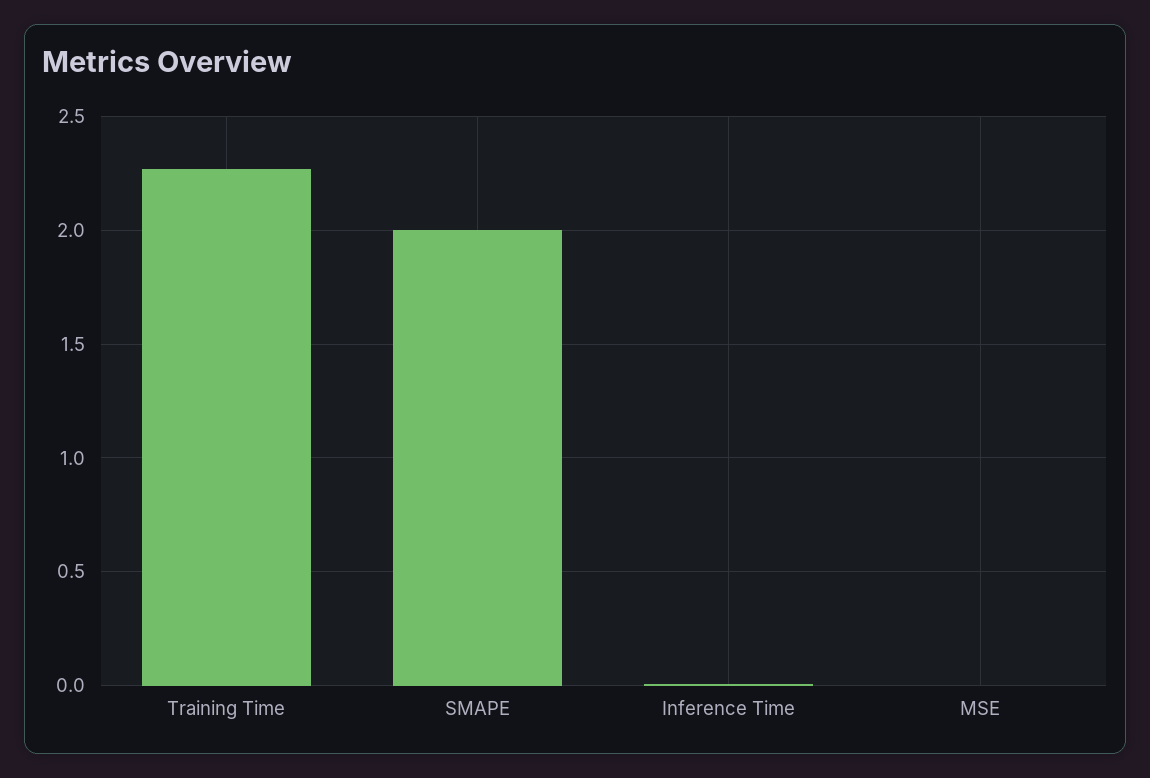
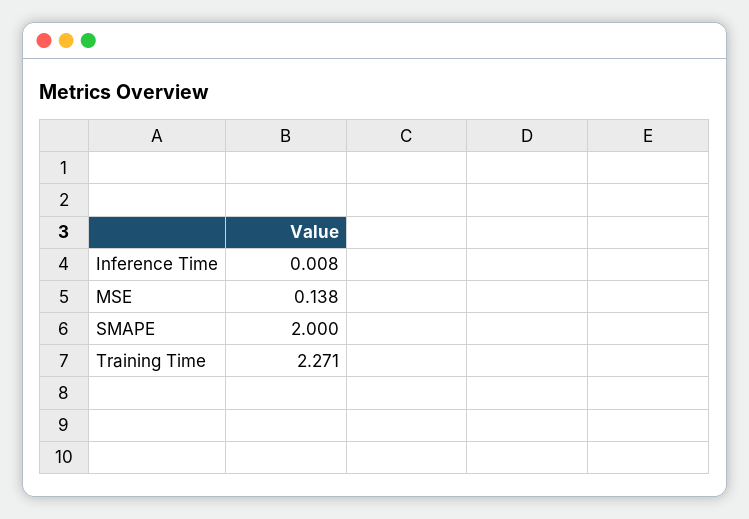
  {
    "Training Time": 2.271,
    "SMAPE": 2,
    "Inference Time": 0.008,
-   "MSE": 0
+   "MSE": 0.138
  }

